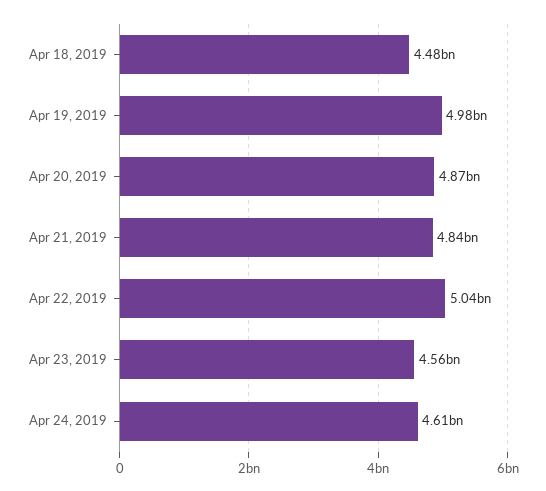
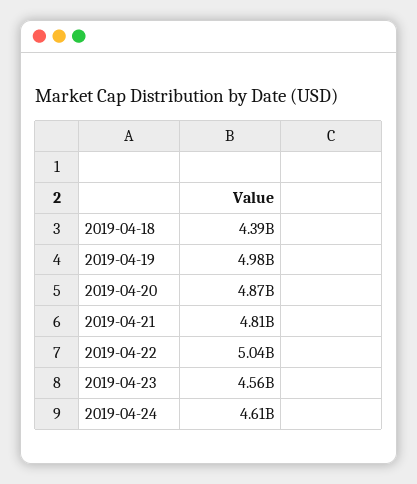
  {
-   "Apr 18, 2019": 4480000000,
+   "Apr 18, 2019": 4390000000,
    "Apr 19, 2019": 4980000000,
    "Apr 20, 2019": 4870000000,
-   "Apr 21, 2019": 4840000000,
+   "Apr 21, 2019": 4810000000,
    "Apr 22, 2019": 5040000000,
    "Apr 23, 2019": 4560000000,
    "Apr 24, 2019": 4610000000
  }

